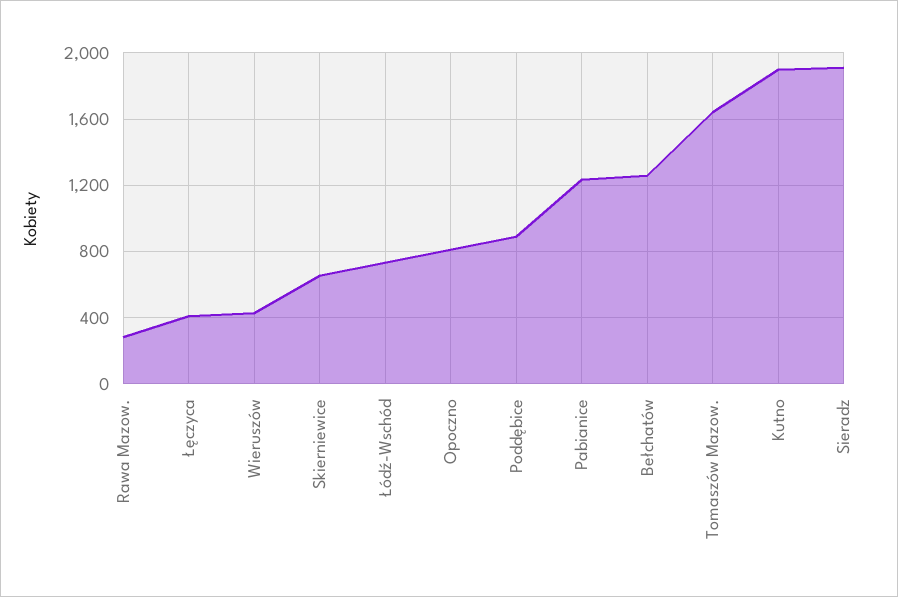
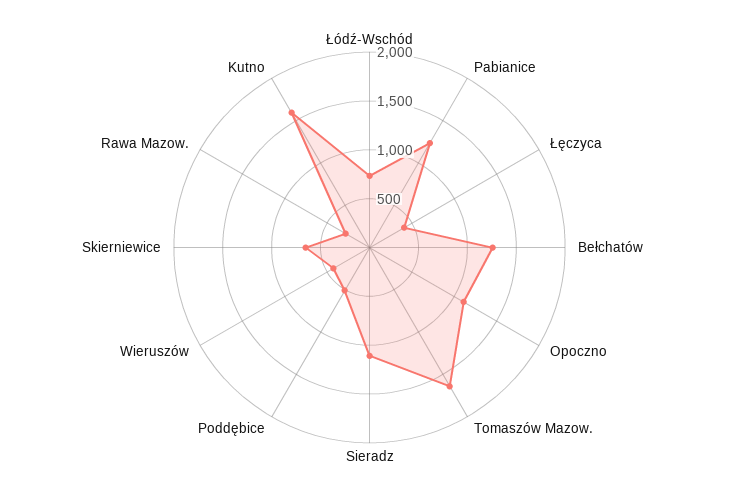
  {
    "Rawa Mazow.": 300,
    "Łęczyca": 400,
    "Wieruszów": 450,
    "Skierniewice": 650,
    "Łódź-Wschód": 750,
-   "Opoczno": 800,
+   "Opoczno": 1100,
-   "Poddębice": 900,
+   "Poddębice": 500,
    "Pabianice": 1250,
    "Bełchatów": 1250,
    "Tomaszów Mazow.": 1650,
-   "Kutno": 1900,
+   "Kutno": 1600,
-   "Sieradz": 1900
+   "Sieradz": 1100
  }

